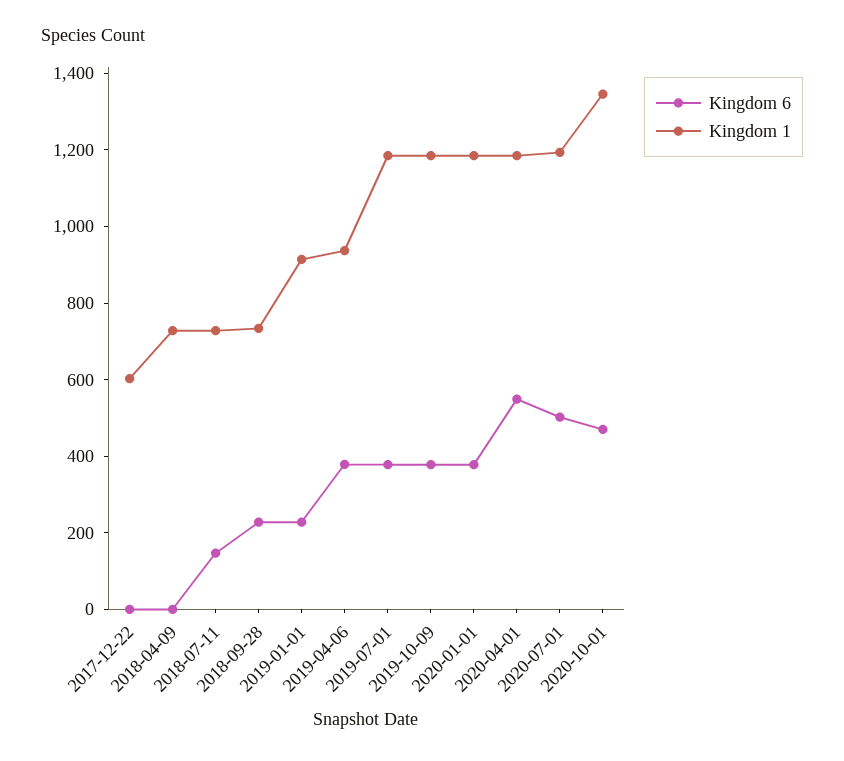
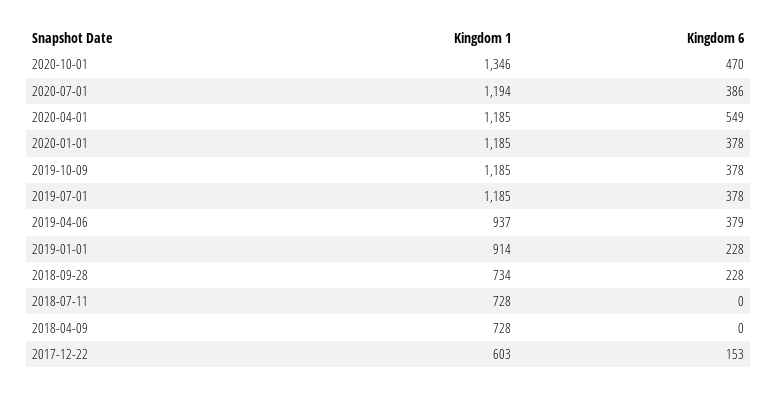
  {
    "Kingdom 6": {
-     "2017-12-22": 0,
+     "2017-12-22": 153,
      "2018-04-09": 0,
-     "2018-07-11": 150,
+     "2018-07-11": 0,
      "2018-09-28": 228,
      "2019-01-01": 228,
      "2019-04-06": 379,
      "2019-07-01": 378,
      "2019-10-09": 378,
      "2020-01-01": 378,
      "2020-04-01": 549,
-     "2020-07-01": 500,
+     "2020-07-01": 386,
      "2020-10-01": 470
    },
    "Kingdom 1": {
      "2017-12-22": 603,
      "2018-04-09": 728,
      "2018-07-11": 728,
      "2018-09-28": 734,
      "2019-01-01": 914,
      "2019-04-06": 937,
      "2019-07-01": 1185,
      "2019-10-09": 1185,
      "2020-01-01": 1185,
      "2020-04-01": 1185,
      "2020-07-01": 1194,
      "2020-10-01": 1346
    }
  }

